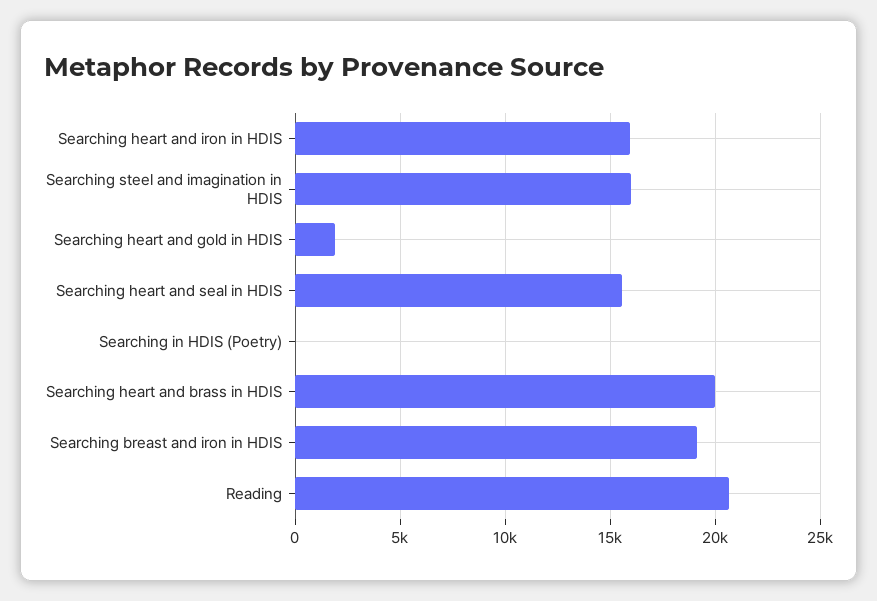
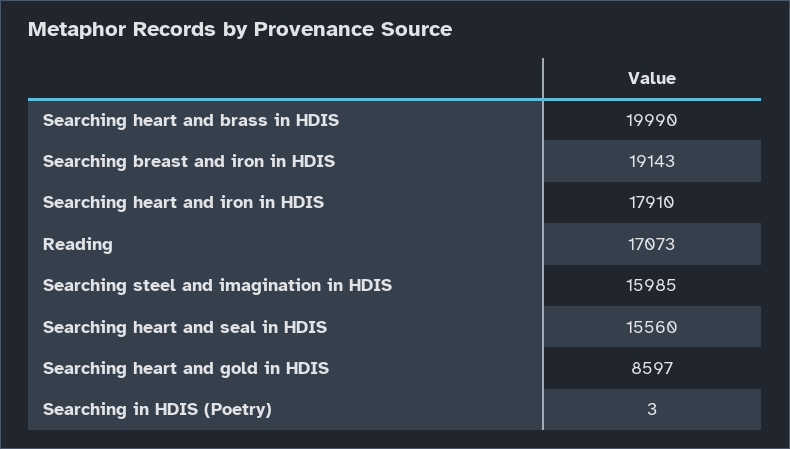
  {
-   "Searching heart and iron in HDIS": 16000,
+   "Searching heart and iron in HDIS": 17910,
    "Searching steel and imagination in HDIS": 15985,
-   "Searching heart and gold in HDIS": 2000,
+   "Searching heart and gold in HDIS": 8597,
    "Searching heart and seal in HDIS": 15560,
    "Searching in HDIS (Poetry)": 3,
    "Searching heart and brass in HDIS": 19990,
    "Searching breast and iron in HDIS": 19143,
-   "Reading": 20500
+   "Reading": 17073
  }

